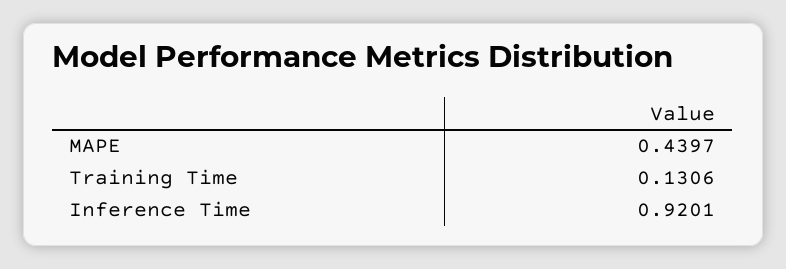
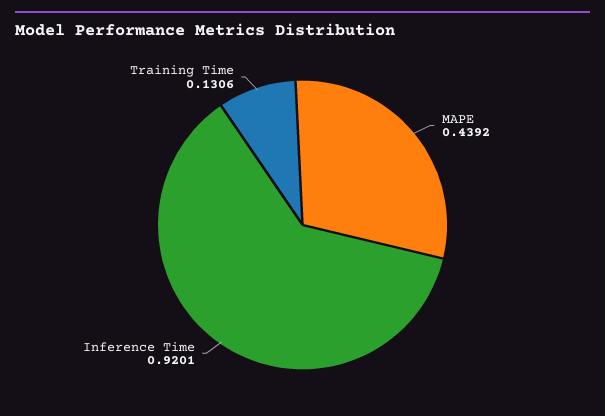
  {
-   "MAPE": 0.4397,
+   "MAPE": 0.4392,
    "Training Time": 0.1306,
    "Inference Time": 0.9201
  }

